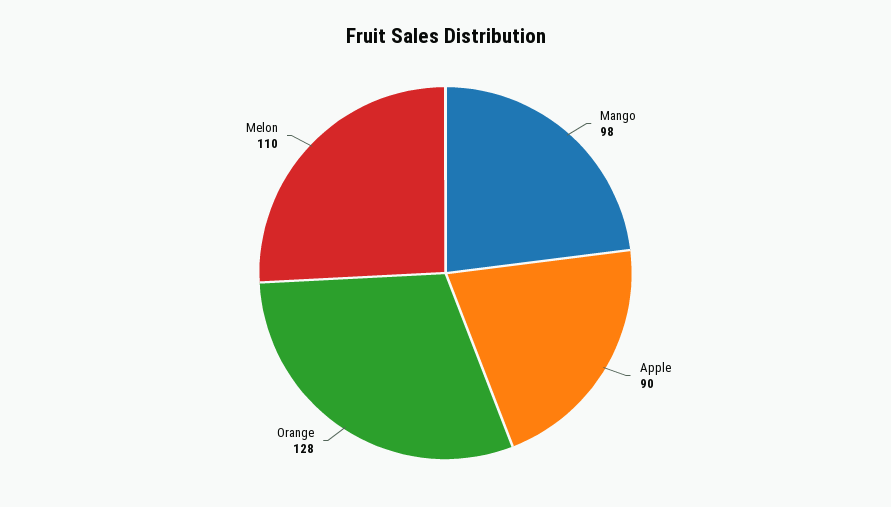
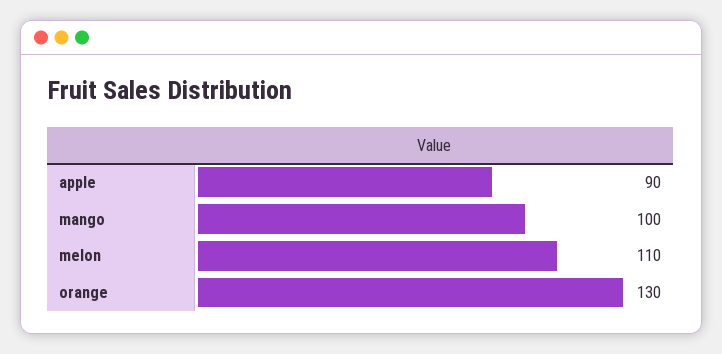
  {
-   "Mango": 98,
+   "Mango": 100,
    "Apple": 90,
-   "Orange": 128,
+   "Orange": 130,
    "Melon": 110
  }

